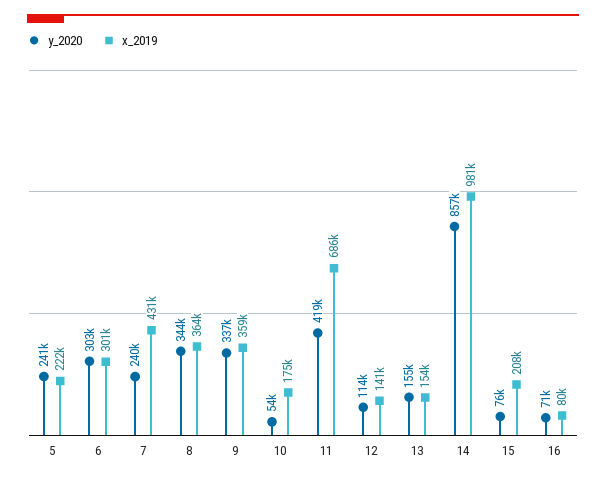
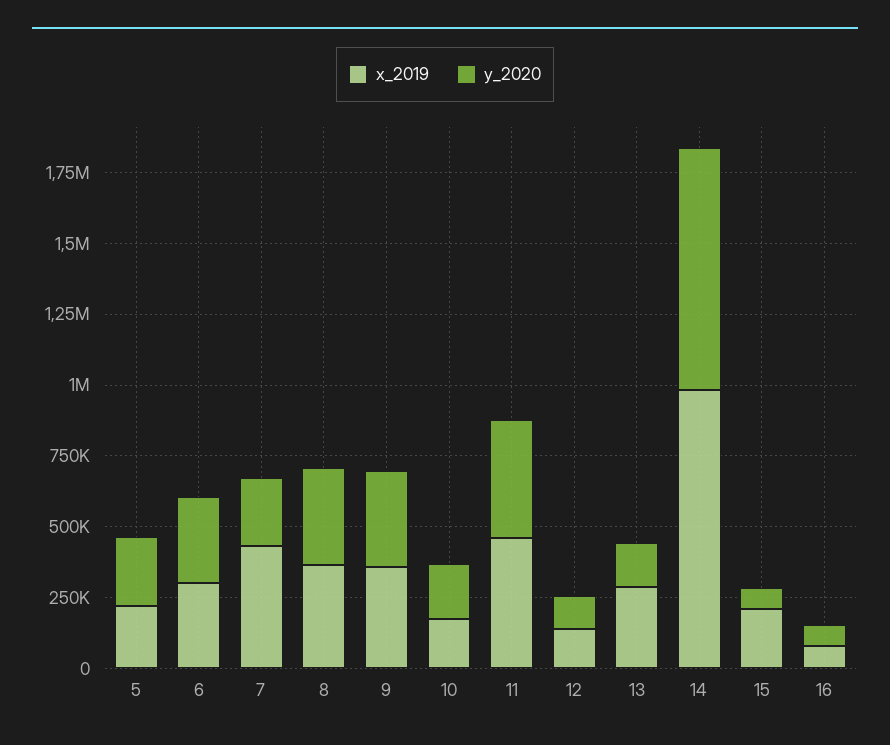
  {
    "y_2020": {
      "5": 241000,
      "6": 303000,
      "7": 240000,
      "8": 344000,
      "9": 337000,
-     "10": 54000,
+     "10": 200000,
      "11": 419000,
      "12": 114000,
      "13": 155000,
      "14": 857000,
      "15": 76000,
      "16": 71000
    },
    "x_2019": {
      "5": 222000,
      "6": 301000,
      "7": 431000,
      "8": 364000,
      "9": 359000,
      "10": 175000,
-     "11": 686000,
+     "11": 450000,
      "12": 141000,
-     "13": 154000,
+     "13": 300000,
      "14": 981000,
      "15": 208000,
      "16": 80000
    }
  }

